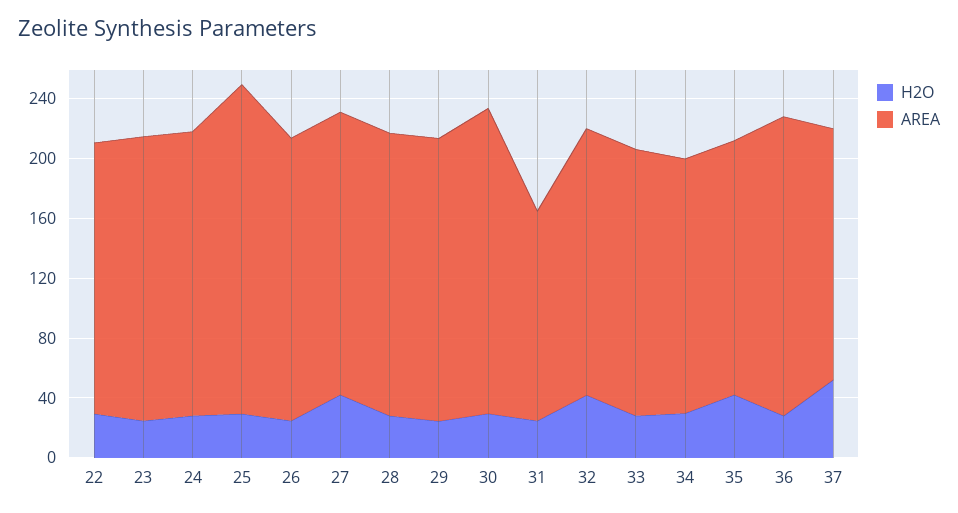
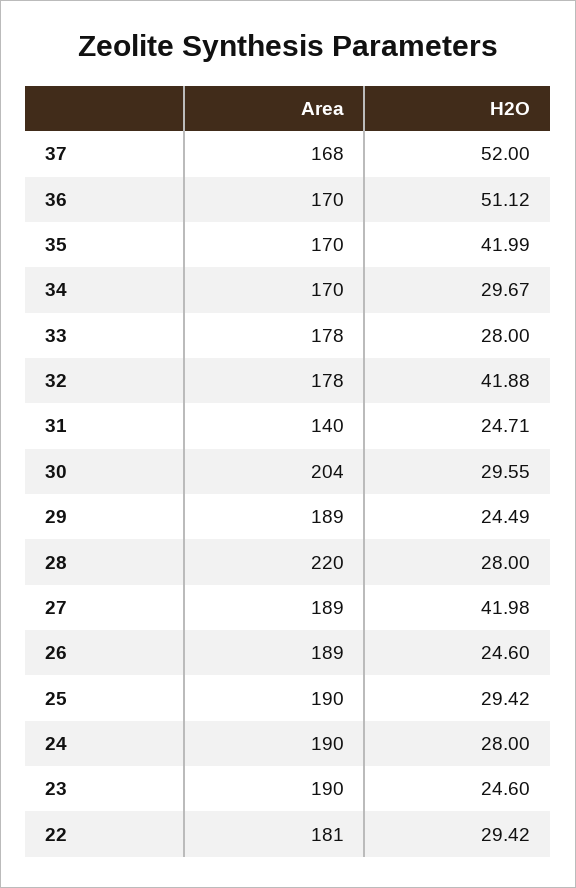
  {
    "H2O": {
      "22": 29.42,
      "23": 24.6,
      "24": 28,
      "25": 29.42,
      "26": 24.6,
      "27": 41.98,
      "28": 28,
      "29": 24.49,
      "30": 29.55,
      "31": 24.71,
      "32": 41.88,
      "33": 28,
      "34": 29.67,
      "35": 41.99,
-     "36": 30,
+     "36": 51.12,
      "37": 52
    },
    "AREA": {
      "22": 181,
      "23": 190,
      "24": 190,
-     "25": 220,
+     "25": 190,
      "26": 189,
      "27": 189,
-     "28": 190,
+     "28": 220,
      "29": 189,
      "30": 204,
      "31": 140,
      "32": 178,
      "33": 178,
      "34": 170,
      "35": 170,
-     "36": 200,
+     "36": 170,
      "37": 168
    }
  }

